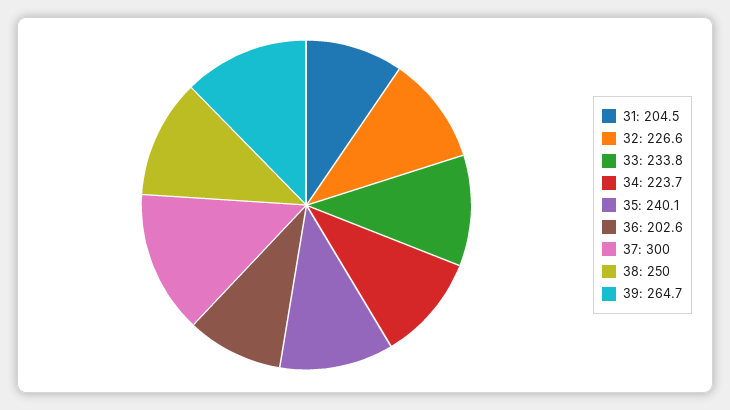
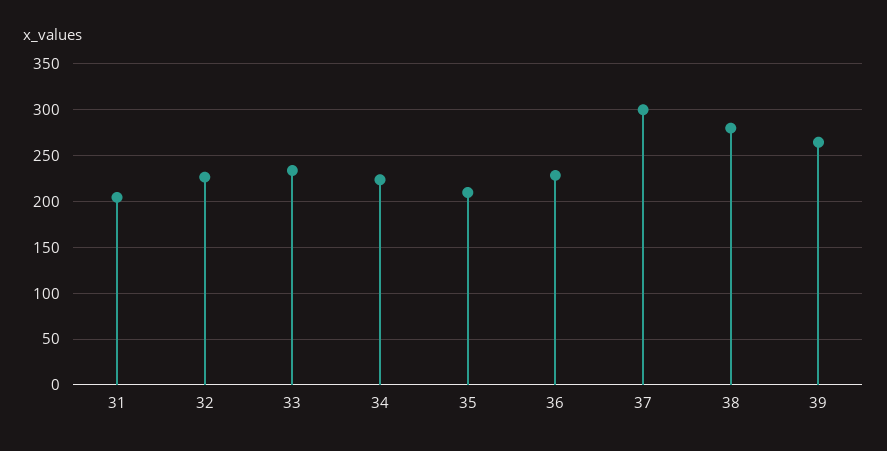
  {
    "31": 204.5,
    "32": 226.6,
    "33": 233.8,
    "34": 223.7,
-   "35": 240.1,
+   "35": 210,
-   "36": 202.6,
+   "36": 230,
    "37": 300,
-   "38": 250,
+   "38": 280,
    "39": 264.7
  }

